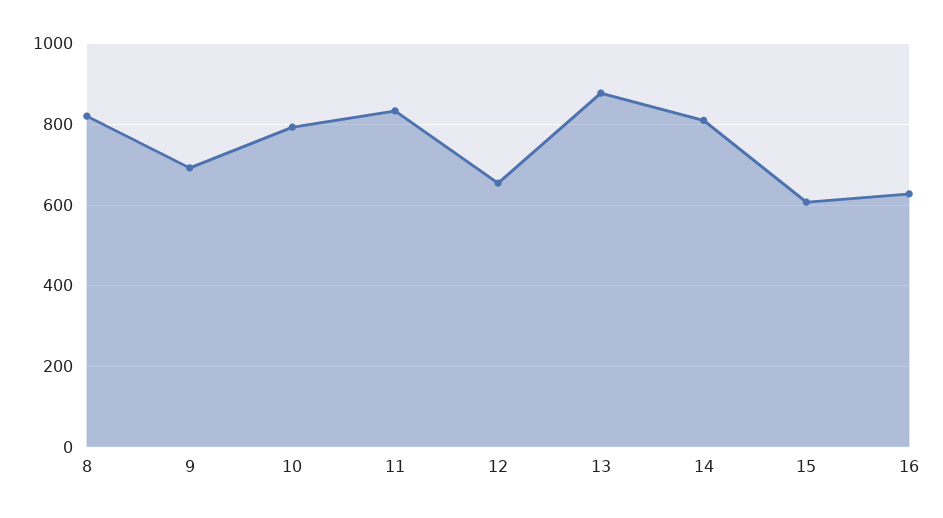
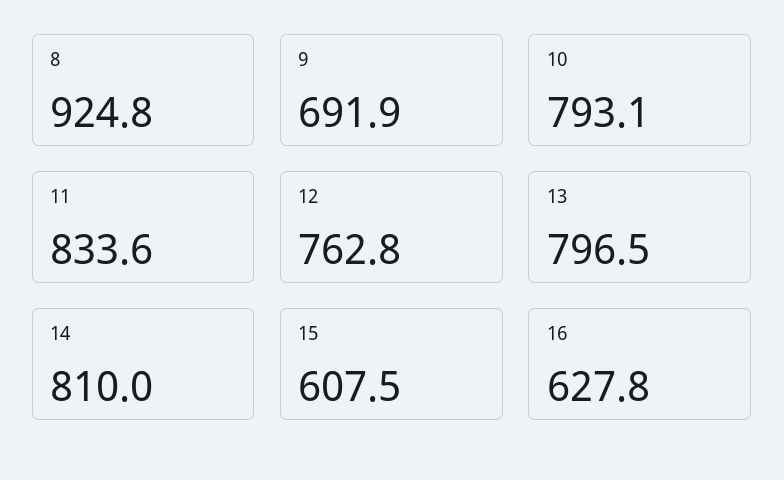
  {
-   "8": 820,
+   "8": 924.8,
    "9": 691.9,
    "10": 793.1,
    "11": 833.6,
-   "12": 660,
+   "12": 762.8,
-   "13": 880,
+   "13": 796.5,
    "14": 810,
    "15": 607.5,
    "16": 627.8
  }

